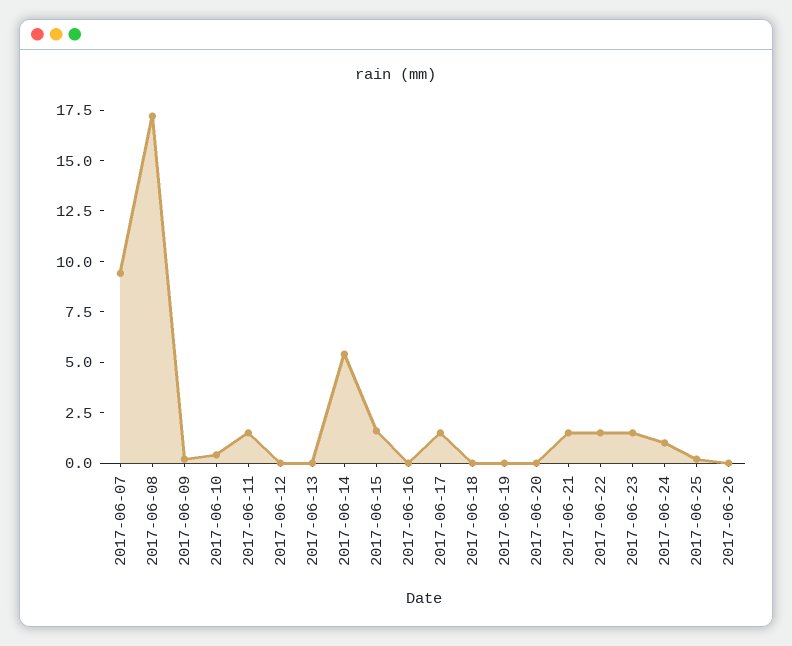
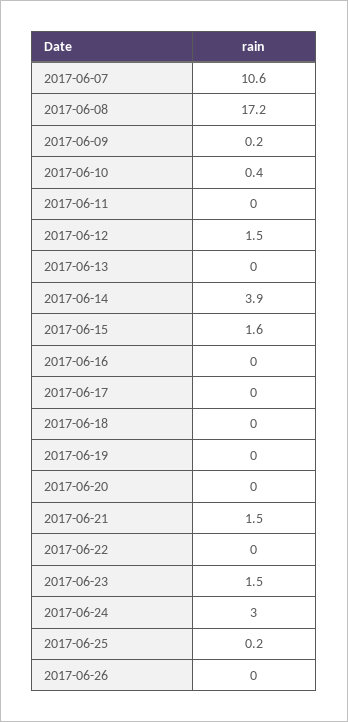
  {
-   "2017-06-07": 9.5,
+   "2017-06-07": 10.6,
    "2017-06-08": 17.2,
    "2017-06-09": 0.2,
    "2017-06-10": 0.4,
-   "2017-06-11": 1.5,
+   "2017-06-11": 0,
-   "2017-06-12": 0,
+   "2017-06-12": 1.5,
    "2017-06-13": 0,
-   "2017-06-14": 5.5,
+   "2017-06-14": 3.9,
    "2017-06-15": 1.6,
    "2017-06-16": 0,
-   "2017-06-17": 1.5,
+   "2017-06-17": 0,
    "2017-06-18": 0,
    "2017-06-19": 0,
    "2017-06-20": 0,
    "2017-06-21": 1.5,
-   "2017-06-22": 1.5,
+   "2017-06-22": 0,
    "2017-06-23": 1.5,
-   "2017-06-24": 1,
+   "2017-06-24": 3,
    "2017-06-25": 0.2,
    "2017-06-26": 0
  }

